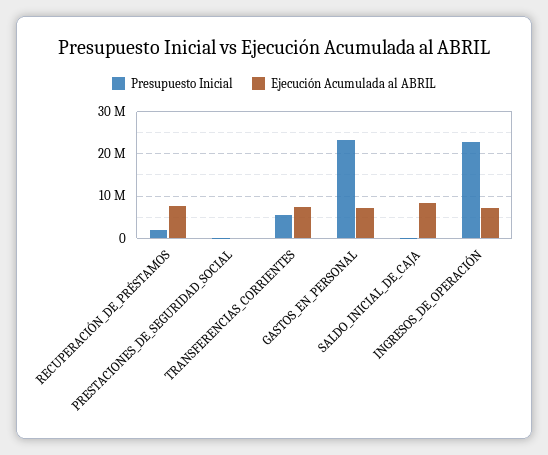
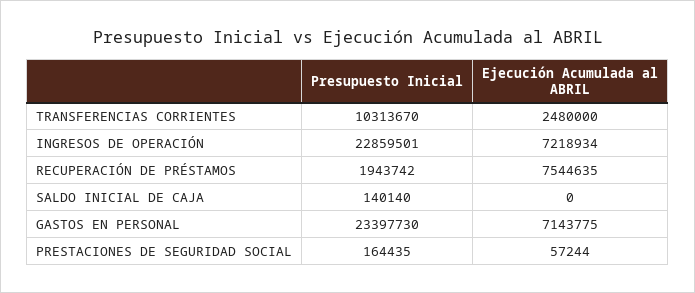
  {
    "Presupuesto Inicial": {
      "RECUPERACIÓN_DE_PRÉSTAMOS": 1943742,
      "PRESTACIONES_DE_SEGURIDAD_SOCIAL": 164435,
-     "TRANSFERENCIAS_CORRIENTES": 6000000,
+     "TRANSFERENCIAS_CORRIENTES": 10313670,
      "GASTOS_EN_PERSONAL": 23397730,
      "SALDO_INICIAL_DE_CAJA": 140140,
      "INGRESOS_DE_OPERACIÓN": 22859501
    },
    "Ejecución Acumulada al ABRIL": {
      "RECUPERACIÓN_DE_PRÉSTAMOS": 7544635,
      "PRESTACIONES_DE_SEGURIDAD_SOCIAL": 57244,
-     "TRANSFERENCIAS_CORRIENTES": 8000000,
+     "TRANSFERENCIAS_CORRIENTES": 2480000,
      "GASTOS_EN_PERSONAL": 7143775,
-     "SALDO_INICIAL_DE_CAJA": 8000000,
+     "SALDO_INICIAL_DE_CAJA": 0,
      "INGRESOS_DE_OPERACIÓN": 7218934
    }
  }

